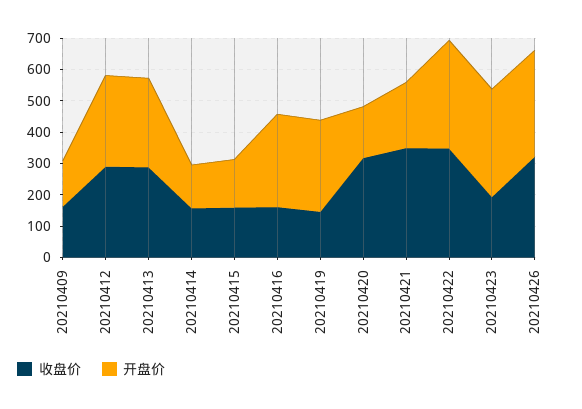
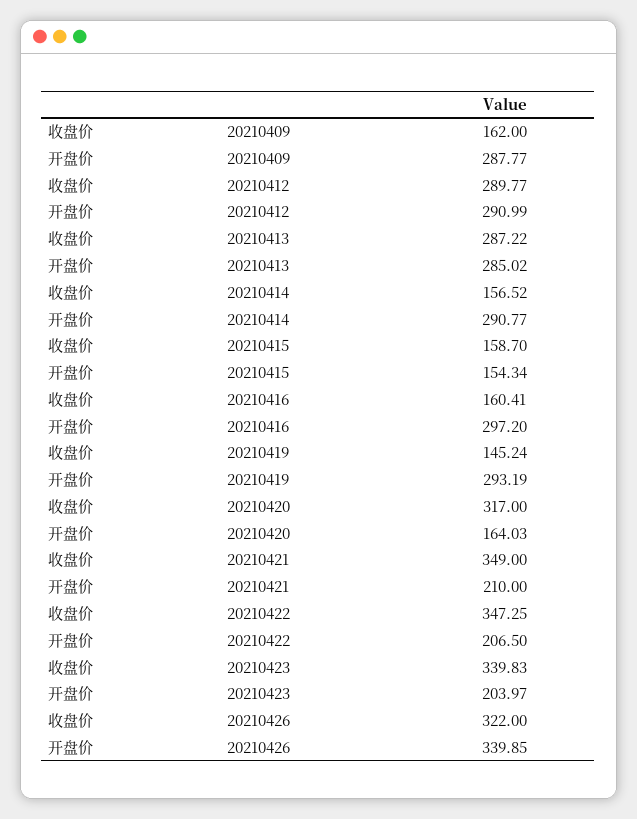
  {
    "收盘价": {
      "20210409": 162,
      "20210412": 289.77,
      "20210413": 287.22,
      "20210414": 156.52,
      "20210415": 158.7,
      "20210416": 160.41,
      "20210419": 145.24,
      "20210420": 317,
      "20210421": 349,
      "20210422": 347.25,
-     "20210423": 200,
+     "20210423": 339.83,
      "20210426": 322
    },
    "开盘价": {
-     "20210409": 150,
+     "20210409": 287.77,
      "20210412": 290.99,
      "20210413": 285.02,
-     "20210414": 150,
+     "20210414": 290.77,
      "20210415": 154.34,
      "20210416": 297.2,
      "20210419": 293.19,
      "20210420": 164.03,
      "20210421": 210,
-     "20210422": 350,
+     "20210422": 206.5,
-     "20210423": 350,
+     "20210423": 203.97,
      "20210426": 339.85
    }
  }

